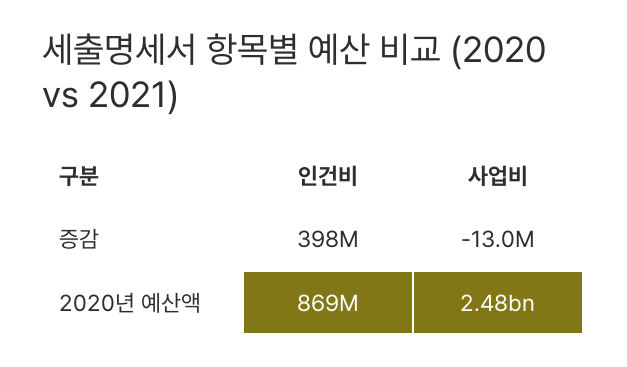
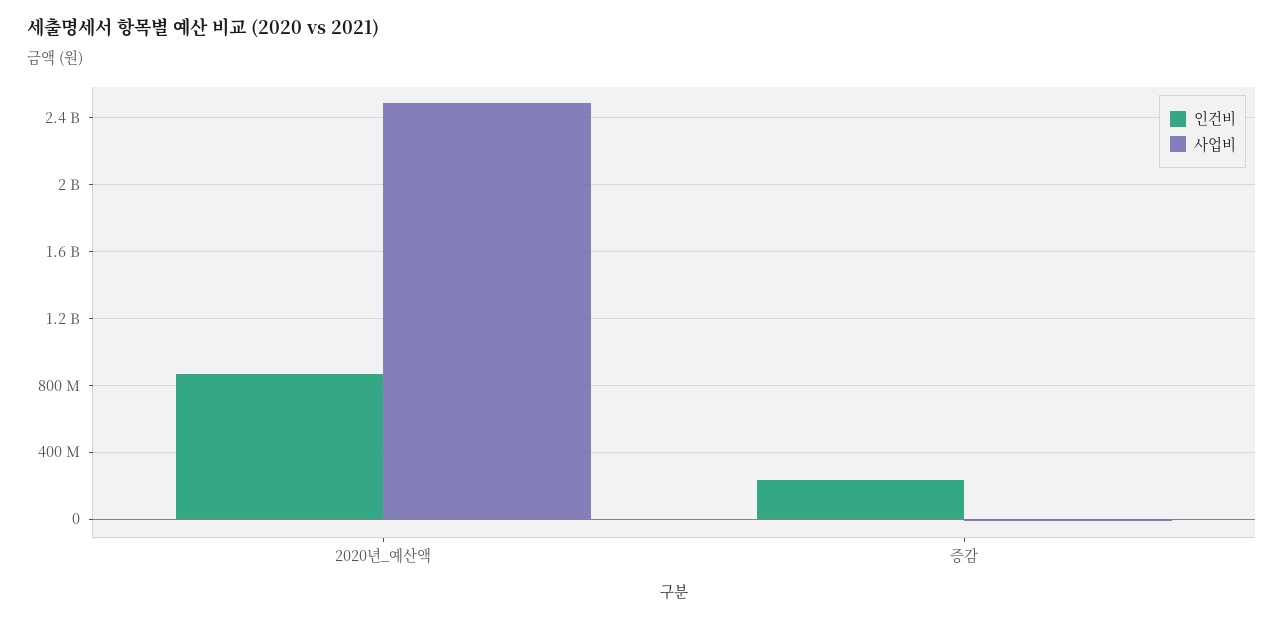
  {
    "인건비": {
-     "증감": 398000000,
+     "증감": 250000000,
      "2020년 예산액": 869000000
    },
    "사업비": {
      "증감": -13000000,
      "2020년 예산액": 2480000000
    }
  }

